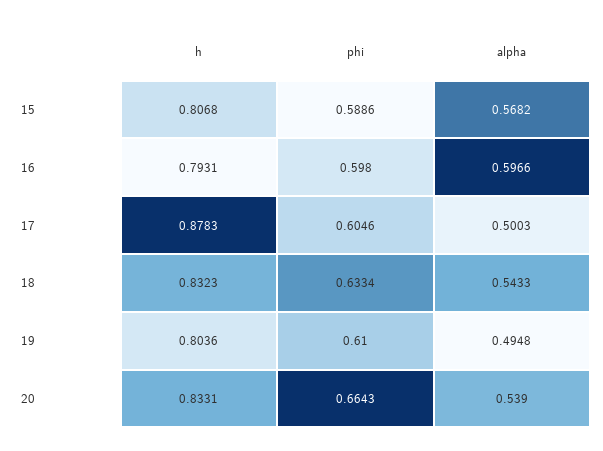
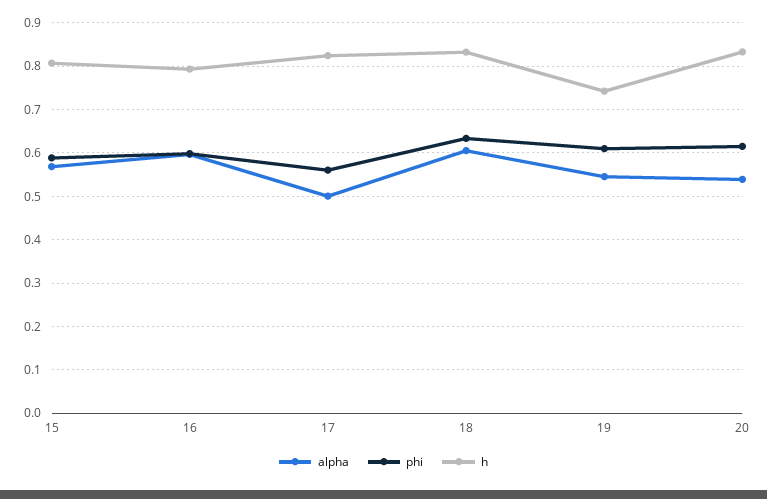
  {
    "h": {
      "15": 0.8068,
      "16": 0.7931,
-     "17": 0.8783,
+     "17": 0.82,
      "18": 0.8323,
-     "19": 0.8036,
+     "19": 0.74,
      "20": 0.8331
    },
    "phi": {
      "15": 0.5886,
      "16": 0.598,
-     "17": 0.6046,
+     "17": 0.56,
      "18": 0.6334,
      "19": 0.61,
-     "20": 0.6643
+     "20": 0.62
    },
    "alpha": {
      "15": 0.5682,
      "16": 0.5966,
      "17": 0.5003,
-     "18": 0.5433,
+     "18": 0.6,
-     "19": 0.4948,
+     "19": 0.54,
      "20": 0.539
    }
  }

